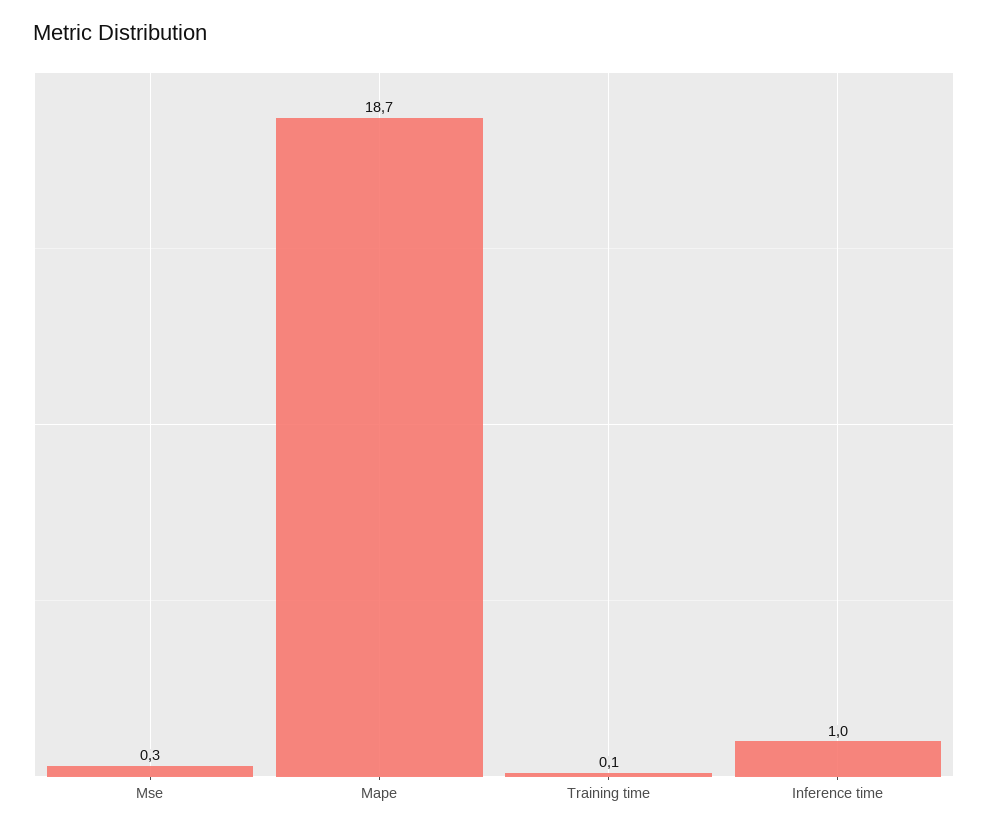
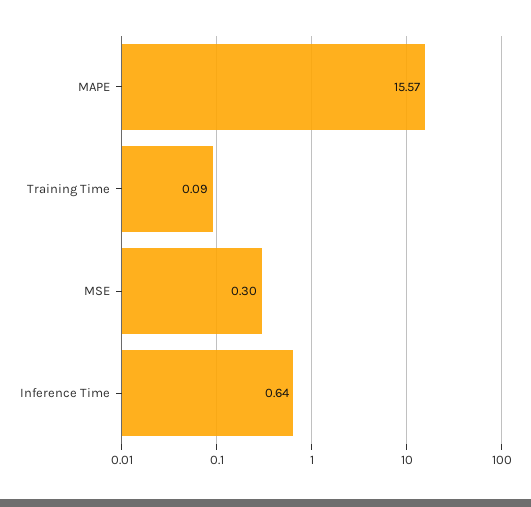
  {
    "Mse": 0.3,
-   "Mape": 18.7,
+   "Mape": 15.57,
    "Training time": 0.09,
-   "Inference time": 1
+   "Inference time": 0.64
  }

